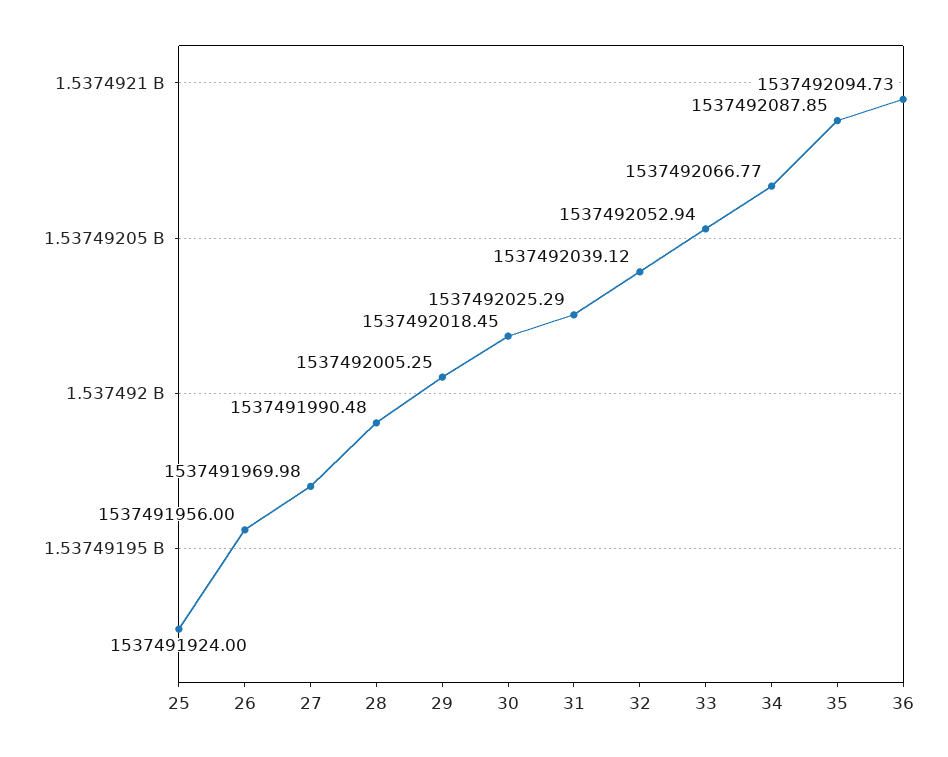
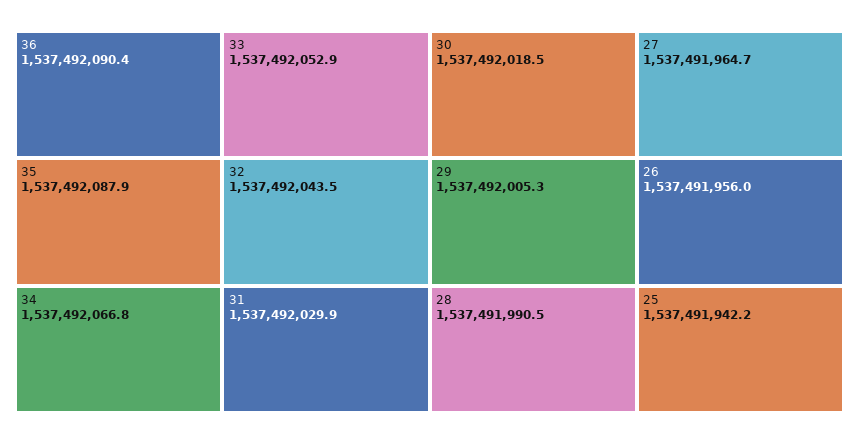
  {
-   "25": 1537491924,
+   "25": 1537491942.2,
    "26": 1537491956,
-   "27": 1537491969.98,
+   "27": 1537491964.7,
    "28": 1537491990.48,
    "29": 1537492005.25,
    "30": 1537492018.45,
-   "31": 1537492025.29,
+   "31": 1537492029.9,
-   "32": 1537492039.12,
+   "32": 1537492043.5,
    "33": 1537492052.94,
    "34": 1537492066.77,
    "35": 1537492087.85,
-   "36": 1537492094.73
+   "36": 1537492090.4
  }

